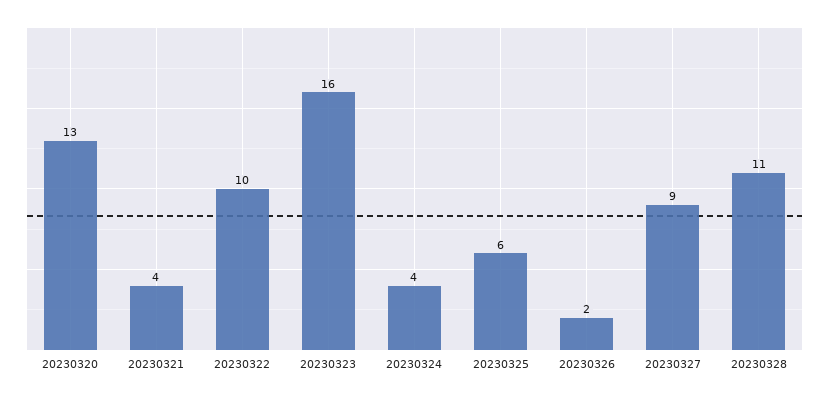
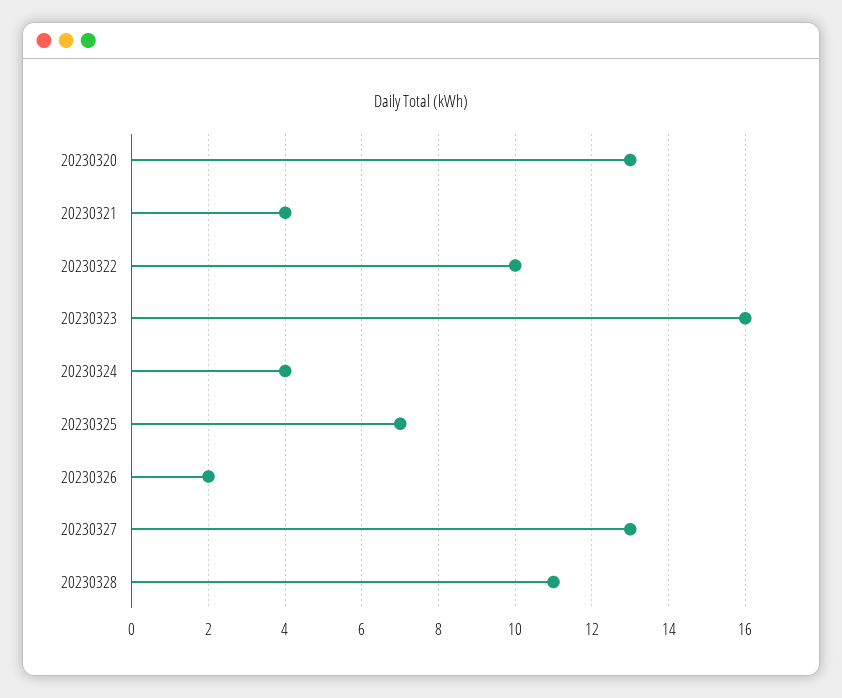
  {
    "20230320": 13,
    "20230321": 4,
    "20230322": 10,
    "20230323": 16,
    "20230324": 4,
-   "20230325": 6,
+   "20230325": 7,
    "20230326": 2,
-   "20230327": 9,
+   "20230327": 13,
    "20230328": 11
  }

